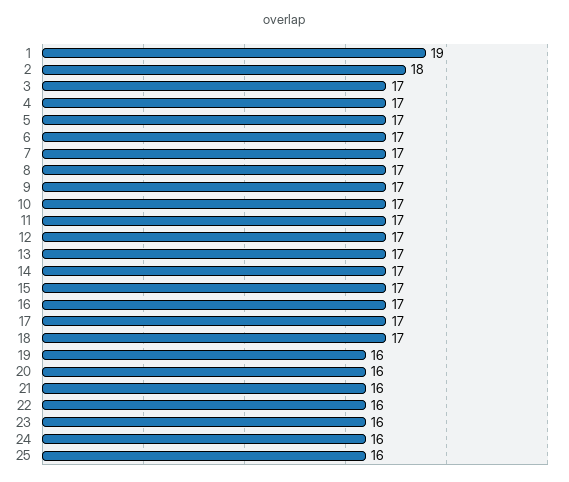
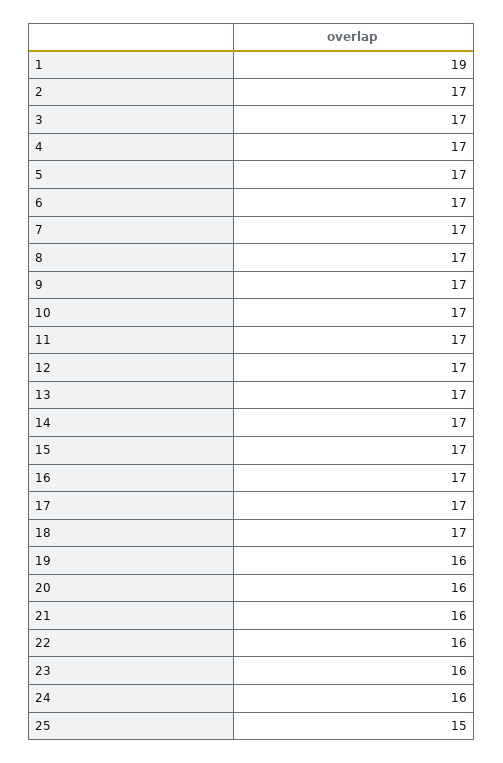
  {
    "1": 19,
-   "2": 18,
+   "2": 17,
    "3": 17,
    "4": 17,
    "5": 17,
    "6": 17,
    "7": 17,
    "8": 17,
    "9": 17,
    "10": 17,
    "11": 17,
    "12": 17,
    "13": 17,
    "14": 17,
    "15": 17,
    "16": 17,
    "17": 17,
    "18": 17,
    "19": 16,
    "20": 16,
    "21": 16,
    "22": 16,
    "23": 16,
    "24": 16,
-   "25": 16
+   "25": 15
  }

